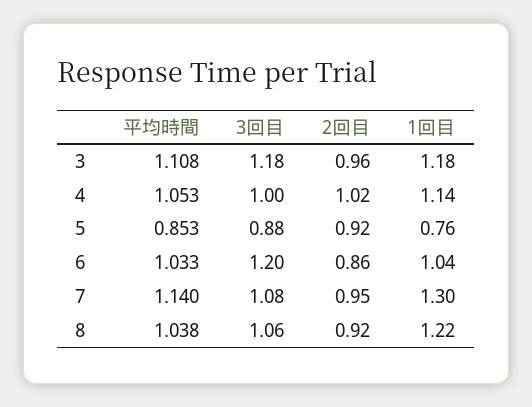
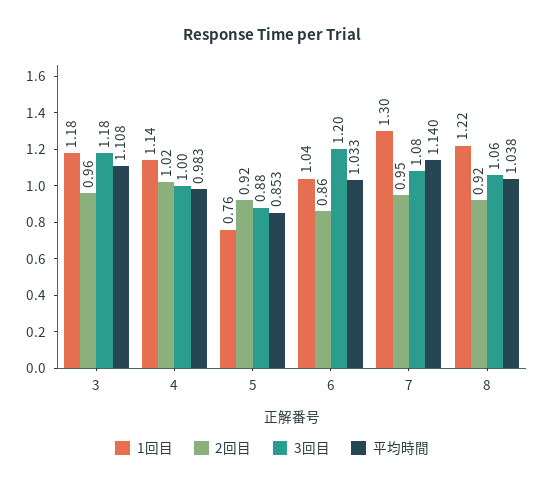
  {
    "平均時間": {
      "3": 1.108,
-     "4": 1.053,
+     "4": 0.983,
      "5": 0.853,
      "6": 1.033,
      "7": 1.14,
      "8": 1.038
    },
    "3回目": {
      "3": 1.18,
      "4": 1,
      "5": 0.88,
      "6": 1.2,
      "7": 1.08,
      "8": 1.06
    },
    "2回目": {
      "3": 0.96,
      "4": 1.02,
      "5": 0.92,
      "6": 0.86,
      "7": 0.95,
      "8": 0.92
    },
    "1回目": {
      "3": 1.18,
      "4": 1.14,
      "5": 0.76,
      "6": 1.04,
      "7": 1.3,
      "8": 1.22
    }
  }

